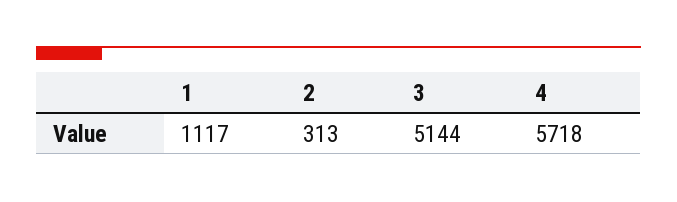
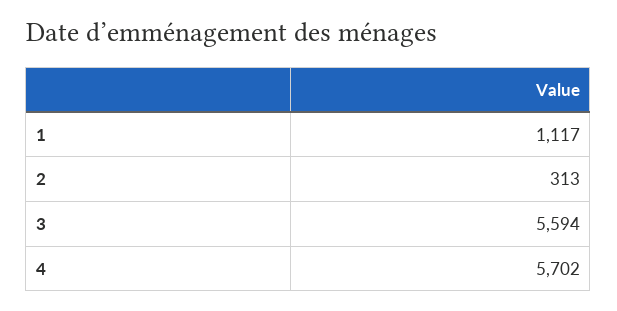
  {
    "1": 1117,
    "2": 313,
-   "3": 5144,
+   "3": 5594,
-   "4": 5718
+   "4": 5702
  }

